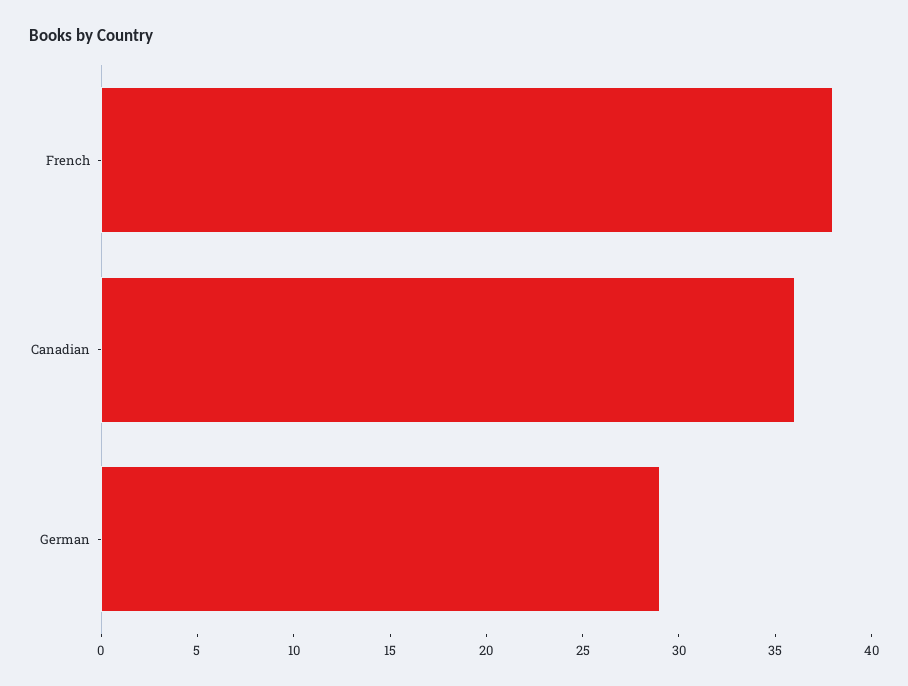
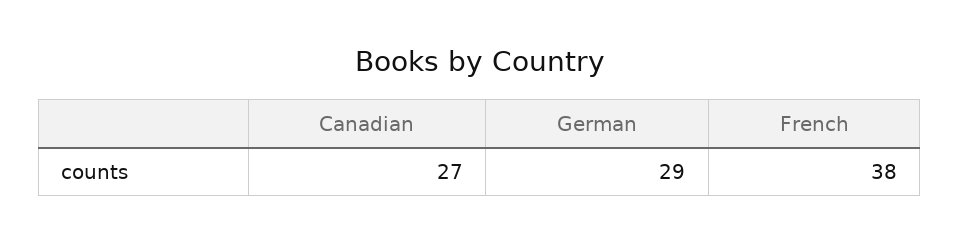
  {
    "French": 38,
-   "Canadian": 36,
+   "Canadian": 27,
    "German": 29
  }

